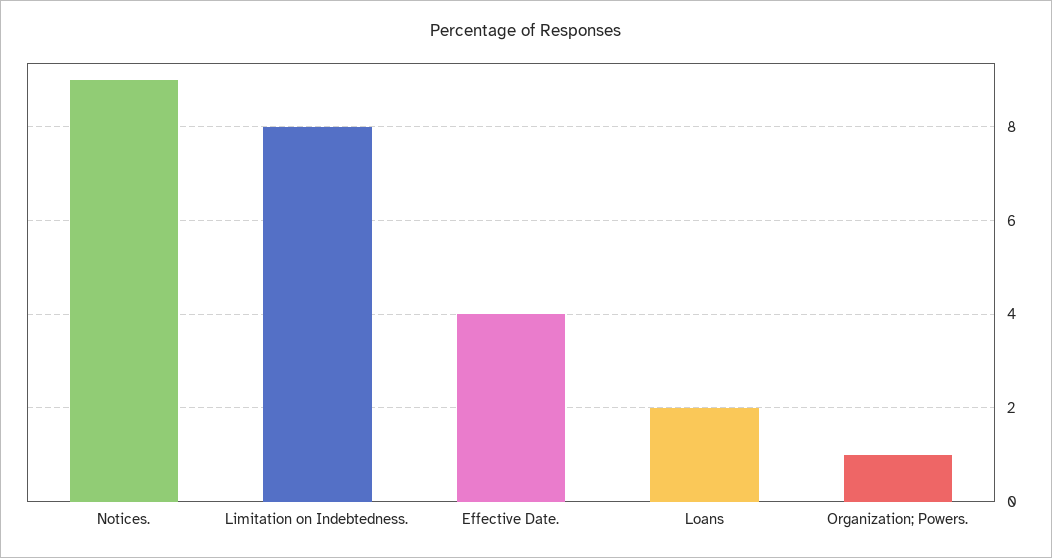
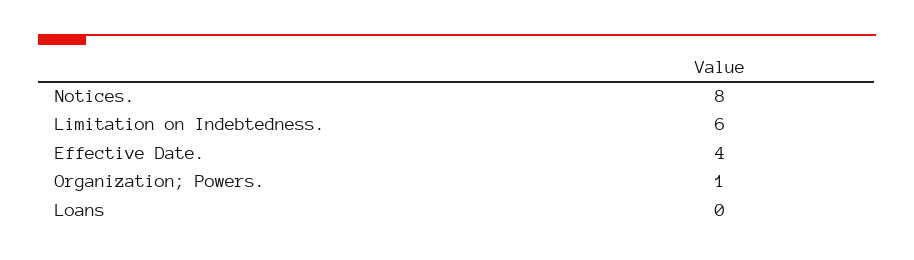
  {
-   "Notices.": 9,
+   "Notices.": 8,
-   "Limitation on Indebtedness.": 8,
+   "Limitation on Indebtedness.": 6,
    "Effective Date.": 4,
-   "Loans": 2,
+   "Loans": 0,
    "Organization; Powers.": 1
  }

